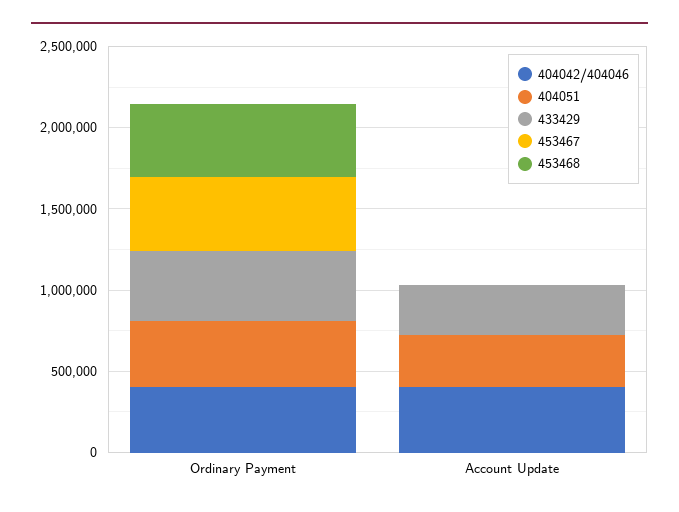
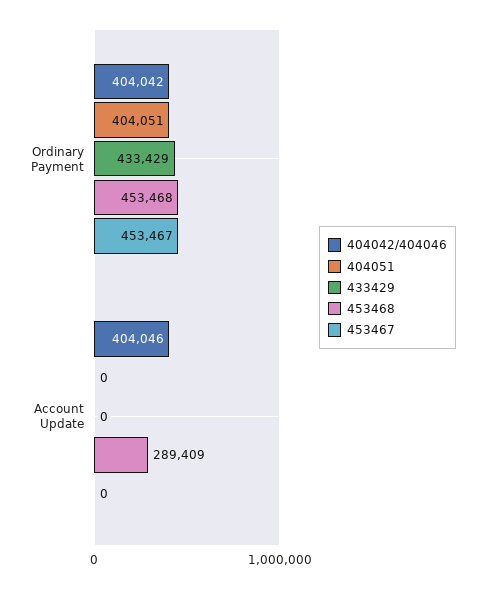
  {
    "404042/404046": {
      "Ordinary Payment": 404042,
      "Account Update": 404046
    },
    "404051": {
      "Ordinary Payment": 404051,
-     "Account Update": 300000
+     "Account Update": 0
    },
    "433429": {
      "Ordinary Payment": 433429,
-     "Account Update": 300000
+     "Account Update": 0
    },
    "453467": {
      "Ordinary Payment": 453467,
      "Account Update": 0
    },
    "453468": {
      "Ordinary Payment": 453468,
-     "Account Update": 0
+     "Account Update": 289409
    }
  }

